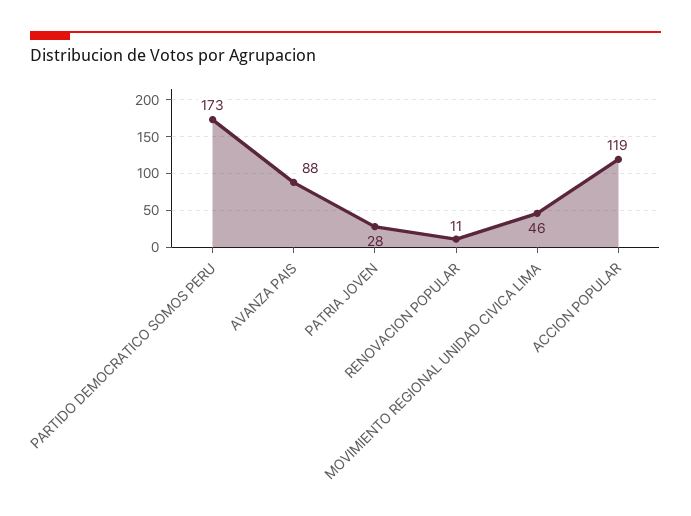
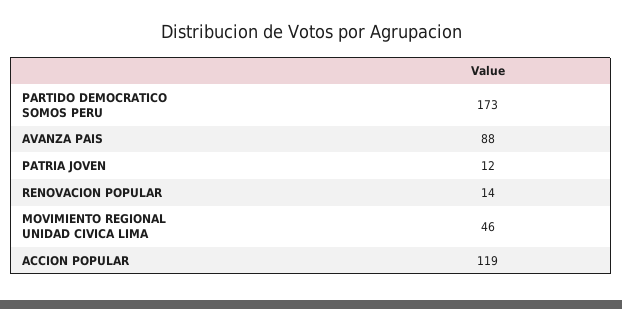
  {
    "PARTIDO DEMOCRATICO SOMOS PERU": 173,
    "AVANZA PAIS": 88,
-   "PATRIA JOVEN": 28,
+   "PATRIA JOVEN": 12,
-   "RENOVACION POPULAR": 11,
+   "RENOVACION POPULAR": 14,
    "MOVIMIENTO REGIONAL UNIDAD CIVICA LIMA": 46,
    "ACCION POPULAR": 119
  }

